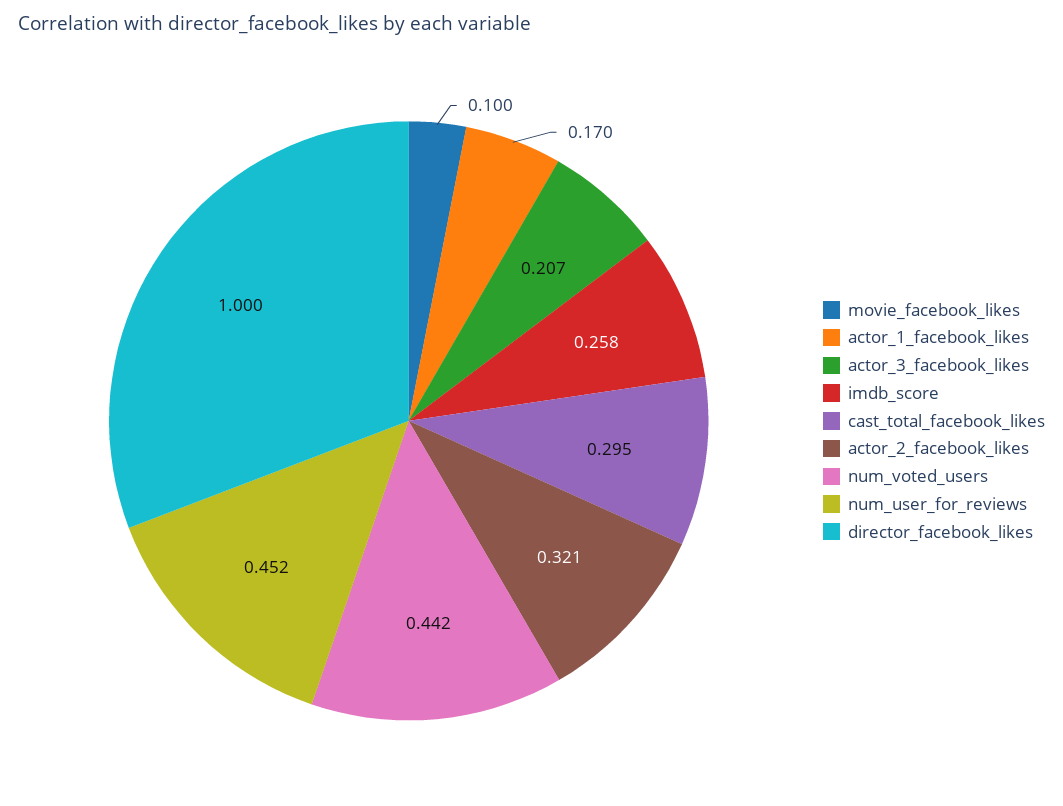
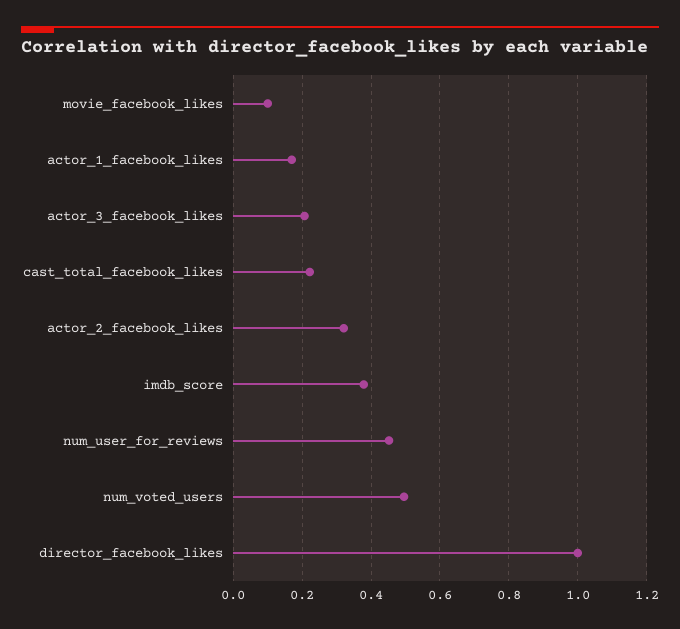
  {
    "movie_facebook_likes": 0.1,
    "actor_1_facebook_likes": 0.17,
    "actor_3_facebook_likes": 0.207,
-   "imdb_score": 0.258,
+   "imdb_score": 0.38,
-   "cast_total_facebook_likes": 0.295,
+   "cast_total_facebook_likes": 0.22,
    "actor_2_facebook_likes": 0.321,
-   "num_voted_users": 0.442,
+   "num_voted_users": 0.5,
    "num_user_for_reviews": 0.452,
    "director_facebook_likes": 1
  }

